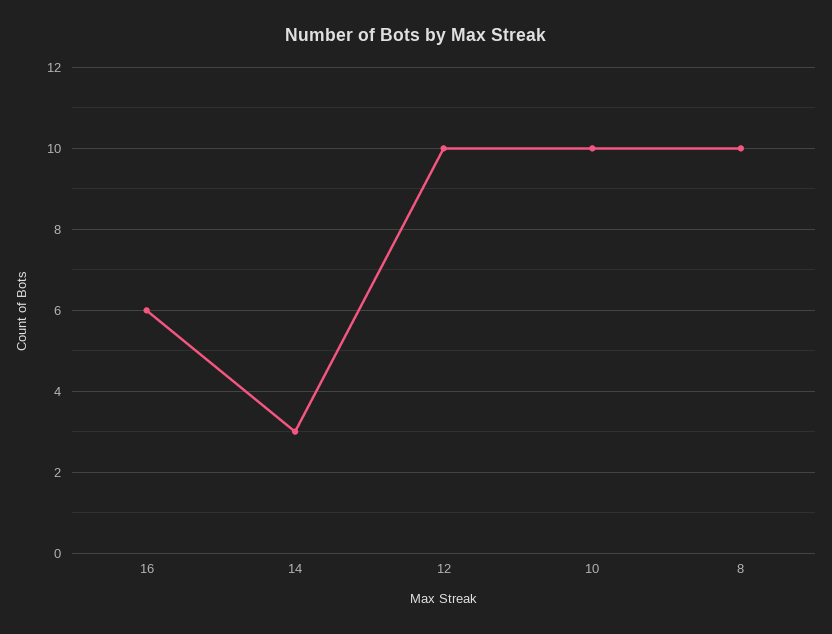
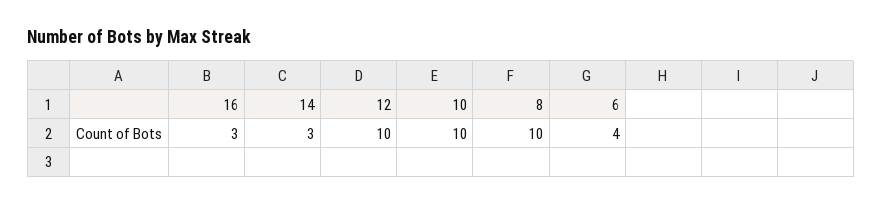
  {
-   "16": 6,
+   "16": 3,
    "14": 3,
    "12": 10,
    "10": 10,
-   "8": 10
+   "8": 10,
+   "6": 4
  }

